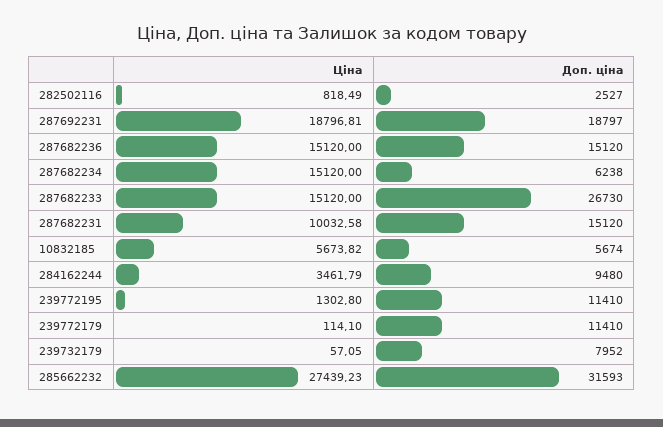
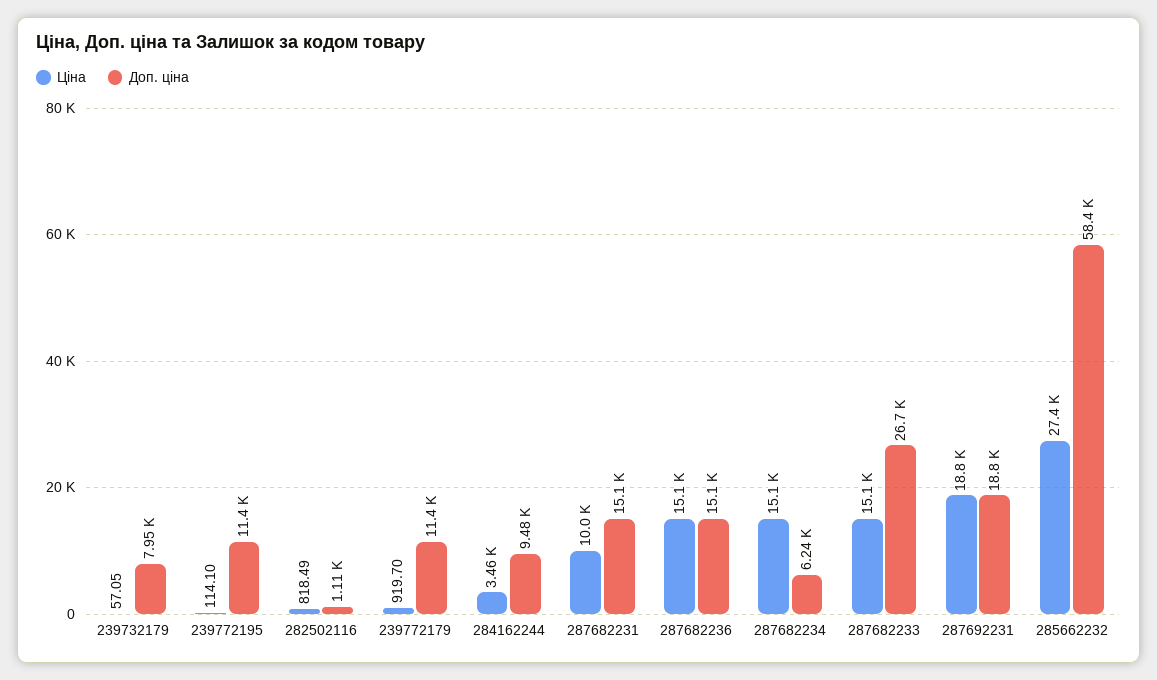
  {
    "Ціна": {
      "282502116": 818.49,
      "287692231": 18796.81,
      "287682236": 15120,
      "287682234": 15120,
      "287682233": 15120,
      "287682231": 10032.58,
-     "10832185": 5673.82,
      "284162244": 3461.79,
-     "239772195": 1302.8,
+     "239772195": 114.1,
-     "239772179": 114.1,
+     "239772179": 919.7,
      "239732179": 57.05,
      "285662232": 27439.23
    },
    "Доп. ціна": {
-     "282502116": 2527,
+     "282502116": 1110,
      "287692231": 18797,
      "287682236": 15120,
      "287682234": 6238,
      "287682233": 26730,
      "287682231": 15120,
-     "10832185": 5674,
      "284162244": 9480,
      "239772195": 11410,
      "239772179": 11410,
      "239732179": 7952,
-     "285662232": 31593
+     "285662232": 58400
    }
  }

